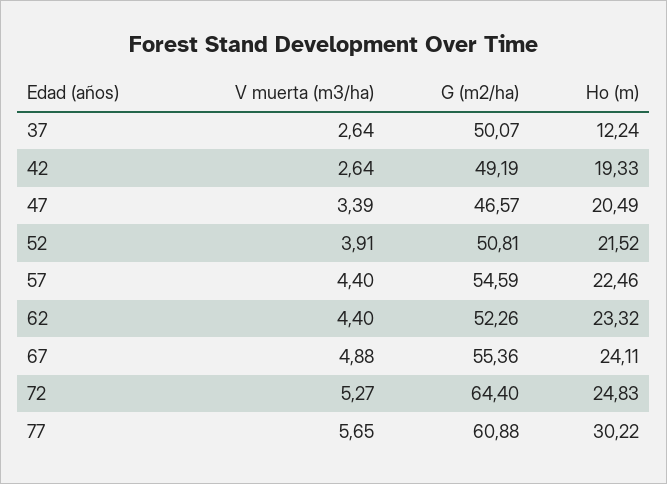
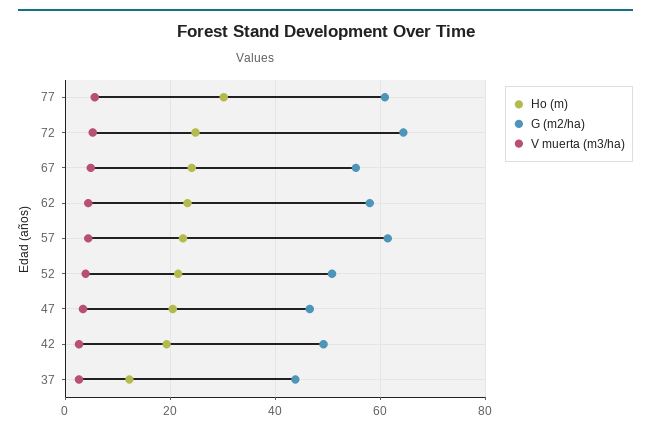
  {
    "V muerta (m3/ha)": {
      "37": 2.64,
      "42": 2.64,
      "47": 3.39,
      "52": 3.91,
      "57": 4.4,
      "62": 4.4,
      "67": 4.88,
      "72": 5.27,
      "77": 5.65
    },
    "G (m2/ha)": {
-     "37": 50.07,
+     "37": 44,
      "42": 49.19,
      "47": 46.57,
      "52": 50.81,
-     "57": 54.59,
+     "57": 62,
-     "62": 52.26,
+     "62": 58,
      "67": 55.36,
      "72": 64.4,
      "77": 60.88
    },
    "Ho (m)": {
      "37": 12.24,
      "42": 19.33,
      "47": 20.49,
      "52": 21.52,
      "57": 22.46,
      "62": 23.32,
      "67": 24.11,
      "72": 24.83,
      "77": 30.22
    }
  }

